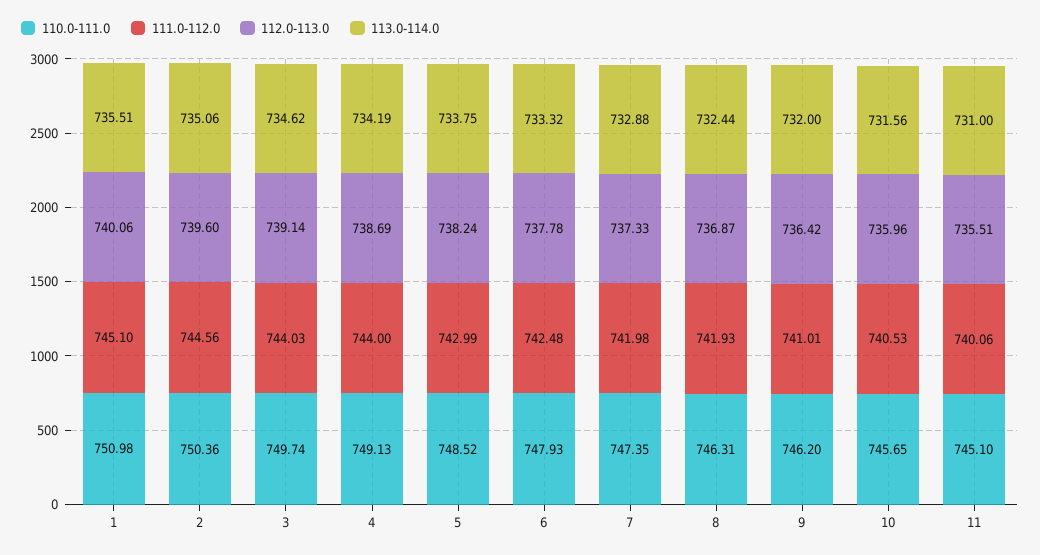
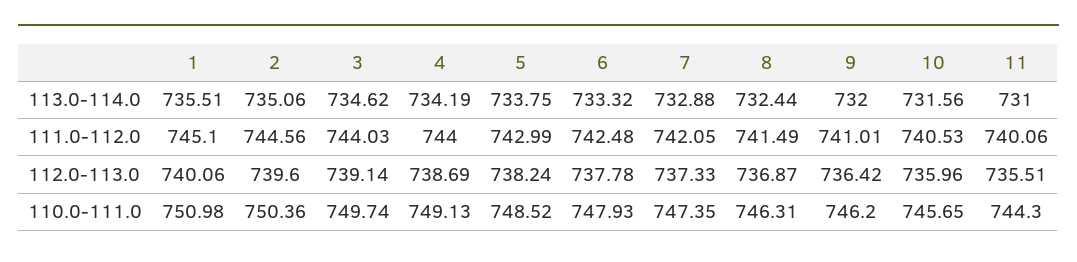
  {
    "110.0-111.0": {
      "1": 750.98,
      "2": 750.36,
      "3": 749.74,
      "4": 749.13,
      "5": 748.52,
      "6": 747.93,
      "7": 747.35,
      "8": 746.31,
      "9": 746.2,
      "10": 745.65,
-     "11": 745.1
+     "11": 744.3
    },
    "111.0-112.0": {
      "1": 745.1,
      "2": 744.56,
      "3": 744.03,
      "4": 744,
      "5": 742.99,
      "6": 742.48,
-     "7": 741.98,
+     "7": 742.05,
-     "8": 741.93,
+     "8": 741.49,
      "9": 741.01,
      "10": 740.53,
      "11": 740.06
    },
    "112.0-113.0": {
      "1": 740.06,
      "2": 739.6,
      "3": 739.14,
      "4": 738.69,
      "5": 738.24,
      "6": 737.78,
      "7": 737.33,
      "8": 736.87,
      "9": 736.42,
      "10": 735.96,
      "11": 735.51
    },
    "113.0-114.0": {
      "1": 735.51,
      "2": 735.06,
      "3": 734.62,
      "4": 734.19,
      "5": 733.75,
      "6": 733.32,
      "7": 732.88,
      "8": 732.44,
      "9": 732,
      "10": 731.56,
      "11": 731
    }
  }

